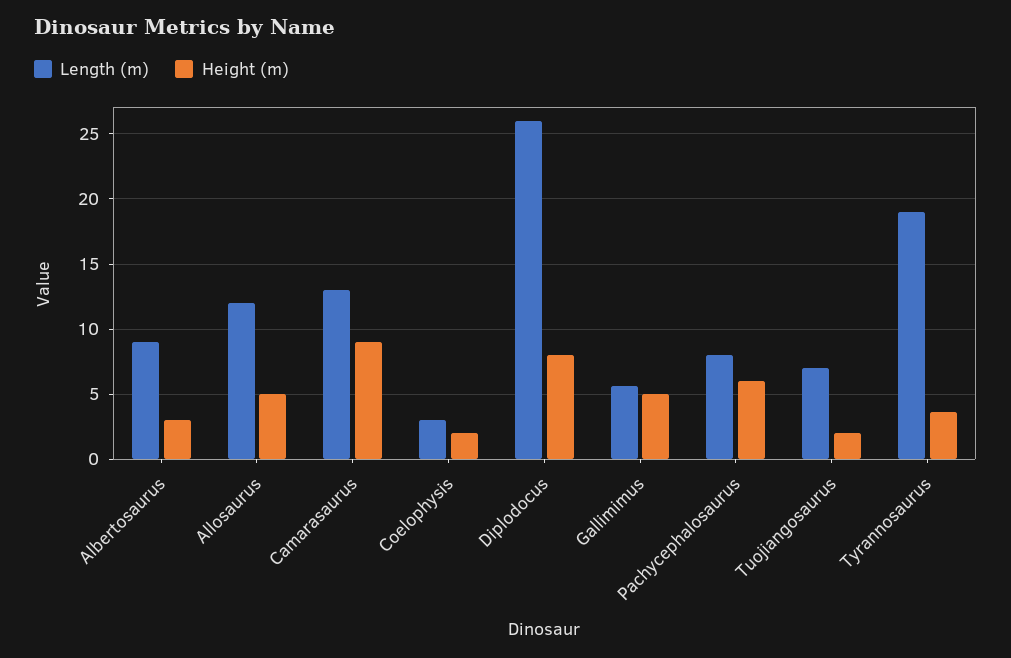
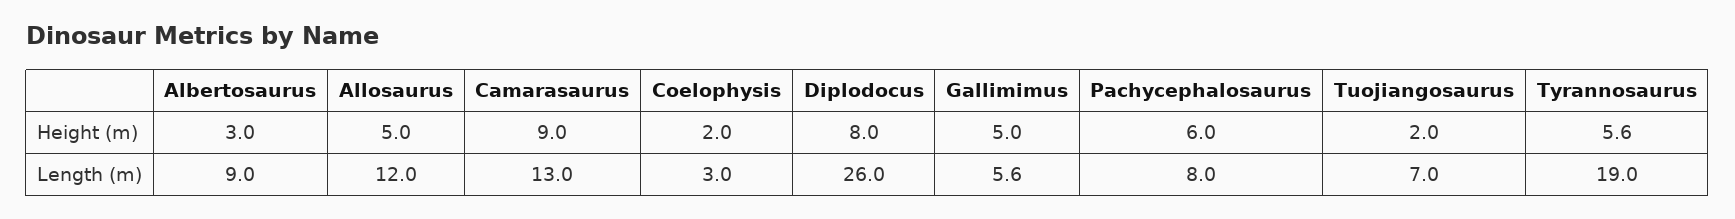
  {
    "Length (m)": {
      "Albertosaurus": 9,
      "Allosaurus": 12,
      "Camarasaurus": 13,
      "Coelophysis": 3,
      "Diplodocus": 26,
      "Gallimimus": 5.6,
      "Pachycephalosaurus": 8,
      "Tuojiangosaurus": 7,
      "Tyrannosaurus": 19
    },
    "Height (m)": {
      "Albertosaurus": 3,
      "Allosaurus": 5,
      "Camarasaurus": 9,
      "Coelophysis": 2,
      "Diplodocus": 8,
      "Gallimimus": 5,
      "Pachycephalosaurus": 6,
      "Tuojiangosaurus": 2,
-     "Tyrannosaurus": 3.5
+     "Tyrannosaurus": 5.6
    }
  }

